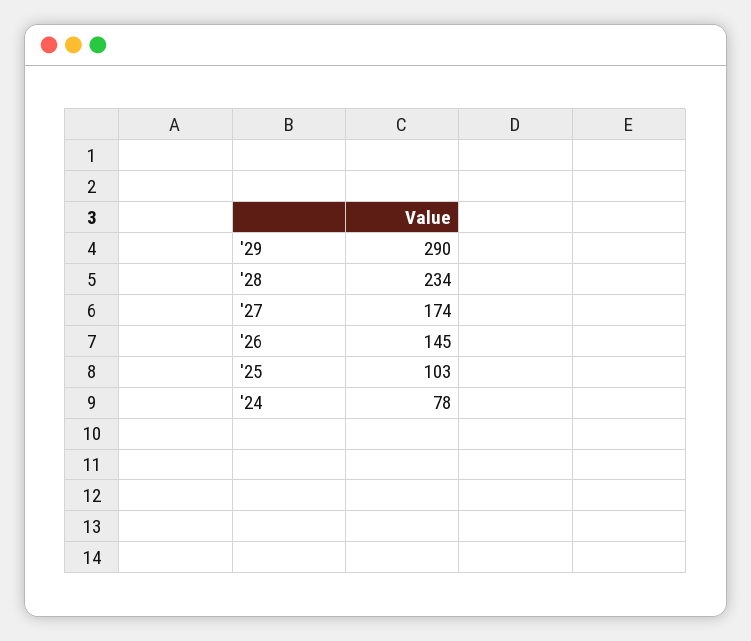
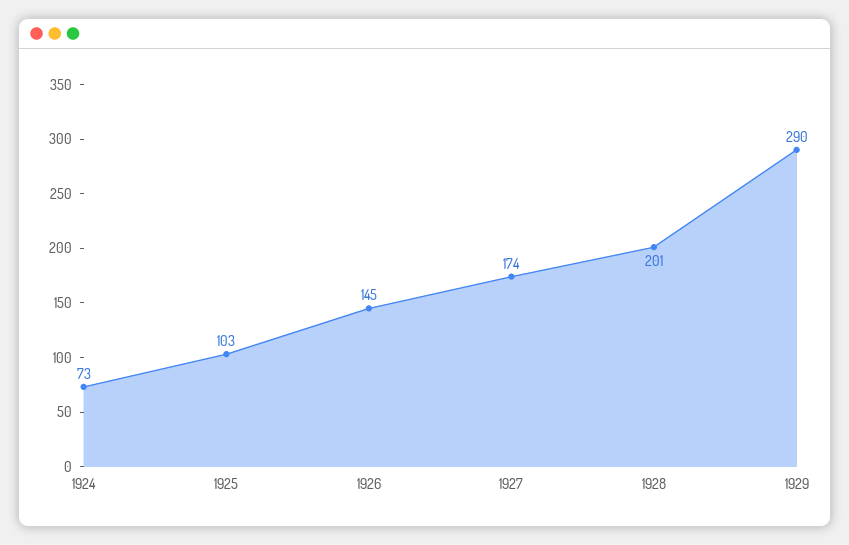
  {
    "'29": 290,
-   "'28": 234,
+   "'28": 201,
    "'27": 174,
    "'26": 145,
    "'25": 103,
-   "'24": 78
+   "'24": 73
  }

